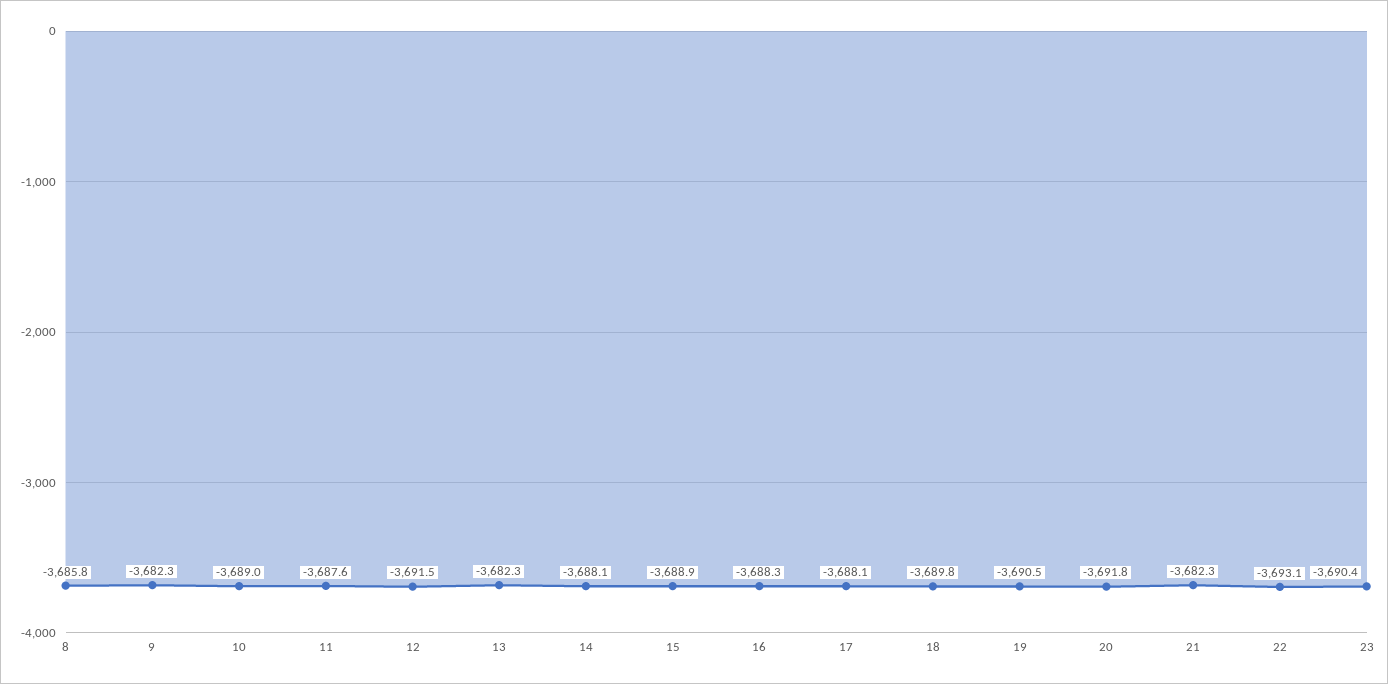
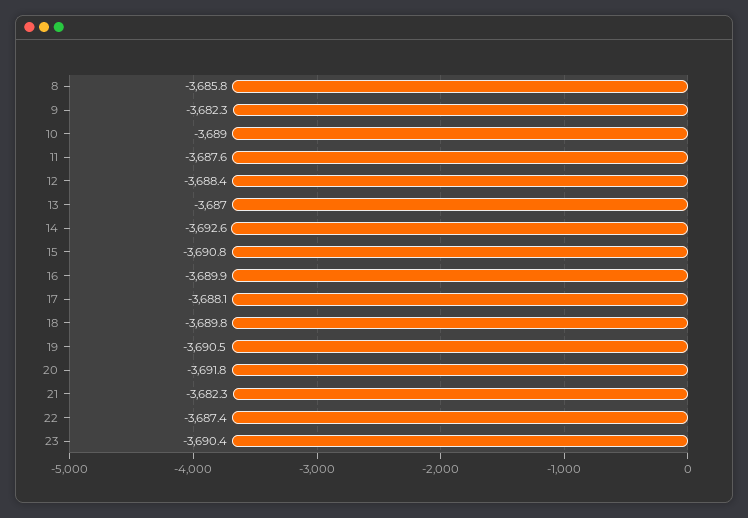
  {
    "8": -3685.8,
    "9": -3682.3,
    "10": -3689,
    "11": -3687.6,
-   "12": -3691.5,
+   "12": -3688.4,
-   "13": -3682.3,
+   "13": -3687,
-   "14": -3688.1,
+   "14": -3692.6,
-   "15": -3688.9,
+   "15": -3690.8,
-   "16": -3688.3,
+   "16": -3689.9,
    "17": -3688.1,
    "18": -3689.8,
    "19": -3690.5,
    "20": -3691.8,
    "21": -3682.3,
-   "22": -3693.1,
+   "22": -3687.4,
    "23": -3690.4
  }

